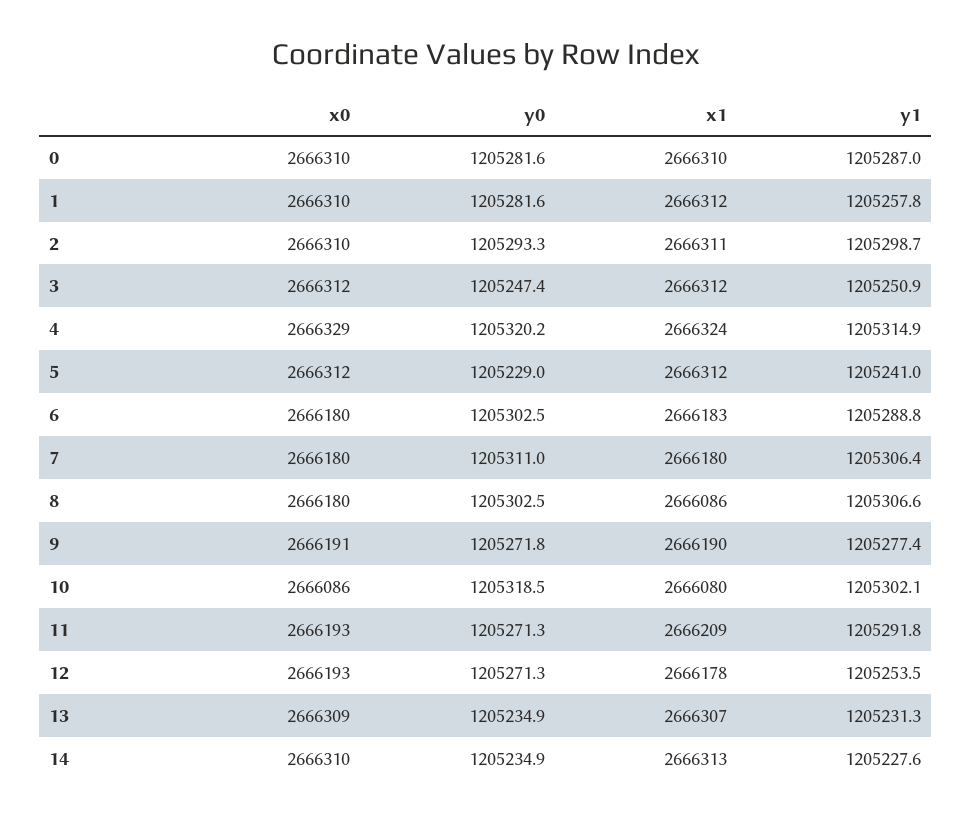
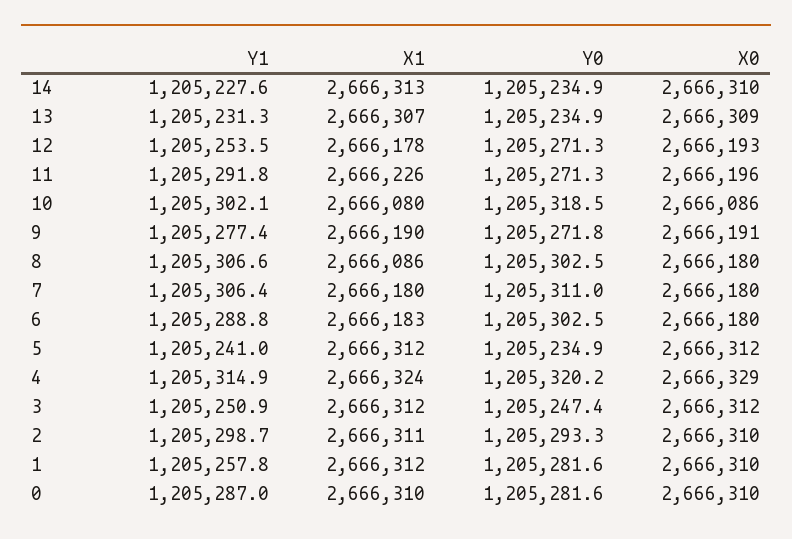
  {
    "x0": {
      "0": 2666310,
      "1": 2666310,
      "2": 2666310,
      "3": 2666312,
      "4": 2666329,
      "5": 2666312,
      "6": 2666180,
      "7": 2666180,
      "8": 2666180,
      "9": 2666191,
      "10": 2666086,
-     "11": 2666193,
+     "11": 2666196,
      "12": 2666193,
      "13": 2666309,
      "14": 2666310
    },
    "y0": {
      "0": 1205281.6,
      "1": 1205281.6,
      "2": 1205293.3,
      "3": 1205247.4,
      "4": 1205320.2,
-     "5": 1205229,
+     "5": 1205234.9,
      "6": 1205302.5,
      "7": 1205311,
      "8": 1205302.5,
      "9": 1205271.8,
      "10": 1205318.5,
      "11": 1205271.3,
      "12": 1205271.3,
      "13": 1205234.9,
      "14": 1205234.9
    },
    "x1": {
      "0": 2666310,
      "1": 2666312,
      "2": 2666311,
      "3": 2666312,
      "4": 2666324,
      "5": 2666312,
      "6": 2666183,
      "7": 2666180,
      "8": 2666086,
      "9": 2666190,
      "10": 2666080,
-     "11": 2666209,
+     "11": 2666226,
      "12": 2666178,
      "13": 2666307,
      "14": 2666313
    },
    "y1": {
      "0": 1205287,
      "1": 1205257.8,
      "2": 1205298.7,
      "3": 1205250.9,
      "4": 1205314.9,
      "5": 1205241,
      "6": 1205288.8,
      "7": 1205306.4,
      "8": 1205306.6,
      "9": 1205277.4,
      "10": 1205302.1,
      "11": 1205291.8,
      "12": 1205253.5,
      "13": 1205231.3,
      "14": 1205227.6
    }
  }

